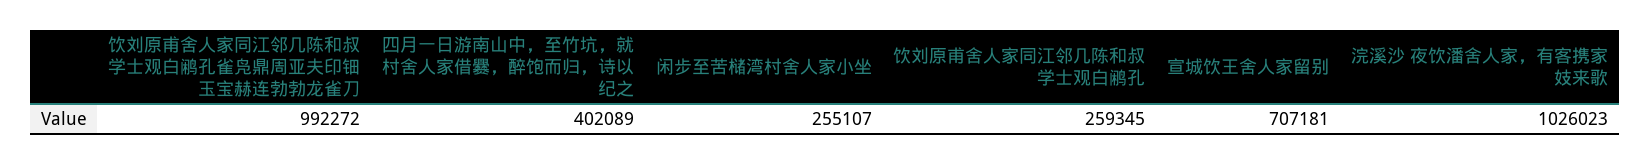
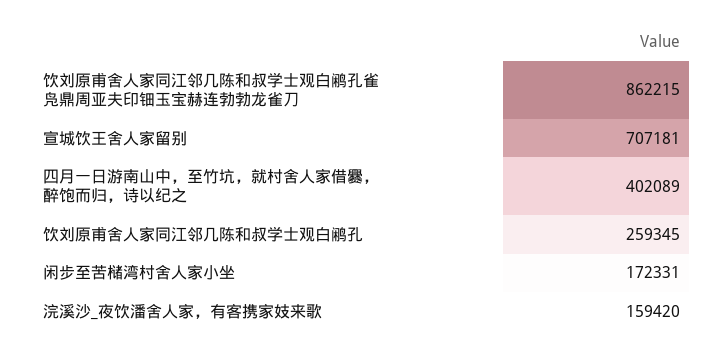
  {
-   "饮刘原甫舍人家同江邻几陈和叔学士观白鹇孔雀凫鼎周亚夫印钿玉宝赫连勃勃龙雀刀": 992272,
+   "饮刘原甫舍人家同江邻几陈和叔学士观白鹇孔雀凫鼎周亚夫印钿玉宝赫连勃勃龙雀刀": 862215,
    "四月一日游南山中，至竹坑，就村舍人家借爨，醉饱而归，诗以纪之": 402089,
-   "闲步至苦槠湾村舍人家小坐": 255107,
+   "闲步至苦槠湾村舍人家小坐": 172331,
    "饮刘原甫舍人家同江邻几陈和叔学士观白鹇孔": 259345,
    "宣城饮王舍人家留别": 707181,
-   "浣溪沙 夜饮潘舍人家，有客携家妓来歌": 1026023
+   "浣溪沙 夜饮潘舍人家，有客携家妓来歌": 159420
  }

